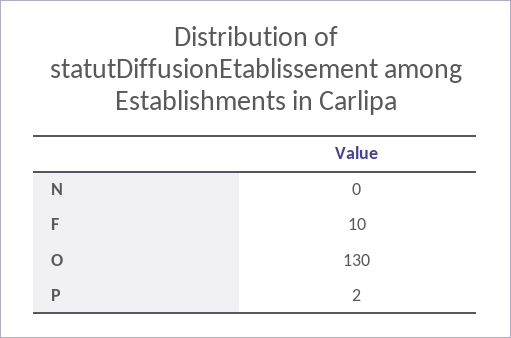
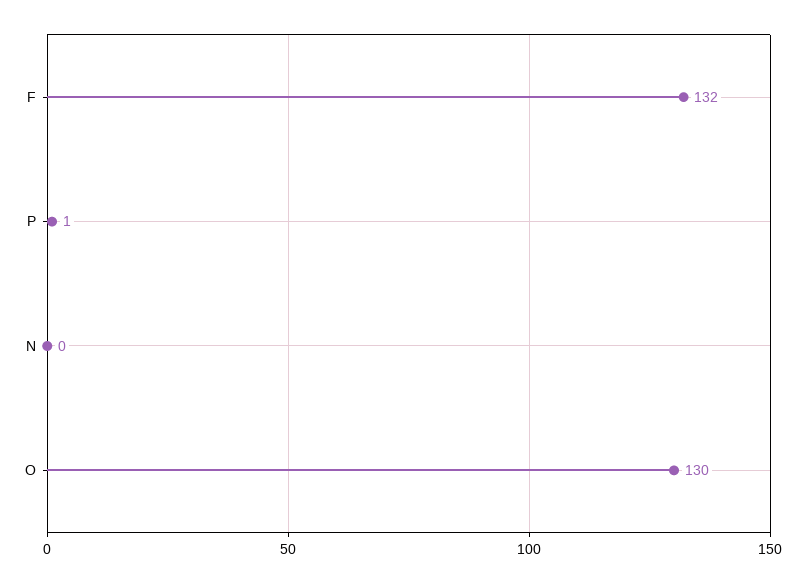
  {
    "N": 0,
-   "F": 10,
+   "F": 132,
    "O": 130,
-   "P": 2
+   "P": 1
  }

